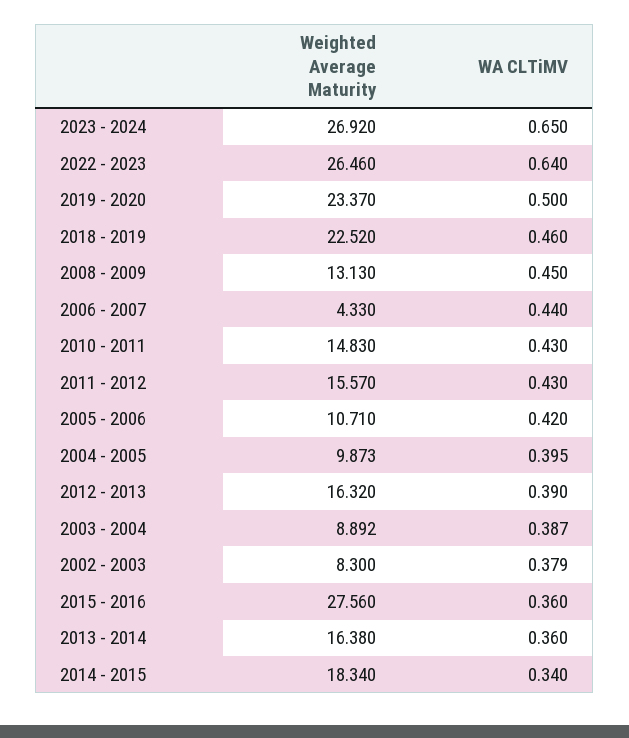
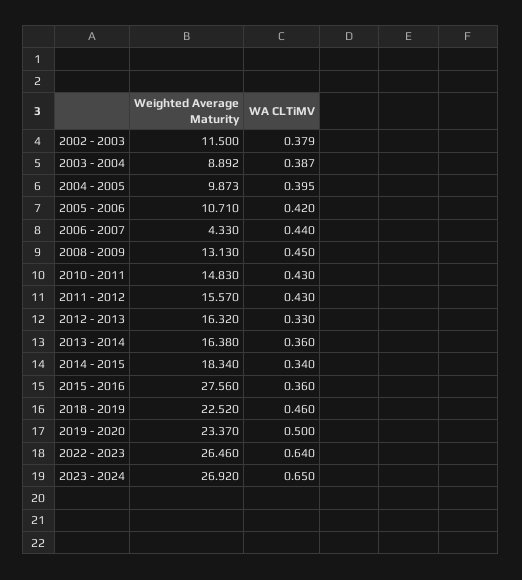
  {
    "Weighted Average Maturity": {
      "2023 - 2024": 26.92,
      "2022 - 2023": 26.46,
      "2019 - 2020": 23.37,
      "2018 - 2019": 22.52,
      "2008 - 2009": 13.13,
      "2006 - 2007": 4.33,
      "2010 - 2011": 14.83,
      "2011 - 2012": 15.57,
      "2005 - 2006": 10.71,
      "2004 - 2005": 9.873,
      "2012 - 2013": 16.32,
      "2003 - 2004": 8.892,
-     "2002 - 2003": 8.3,
+     "2002 - 2003": 11.5,
      "2015 - 2016": 27.56,
      "2013 - 2014": 16.38,
      "2014 - 2015": 18.34
    },
    "WA CLTiMV": {
      "2023 - 2024": 0.65,
      "2022 - 2023": 0.64,
      "2019 - 2020": 0.5,
      "2018 - 2019": 0.46,
      "2008 - 2009": 0.45,
      "2006 - 2007": 0.44,
      "2010 - 2011": 0.43,
      "2011 - 2012": 0.43,
      "2005 - 2006": 0.42,
      "2004 - 2005": 0.395,
-     "2012 - 2013": 0.39,
+     "2012 - 2013": 0.33,
      "2003 - 2004": 0.387,
      "2002 - 2003": 0.379,
      "2015 - 2016": 0.36,
      "2013 - 2014": 0.36,
      "2014 - 2015": 0.34
    }
  }

